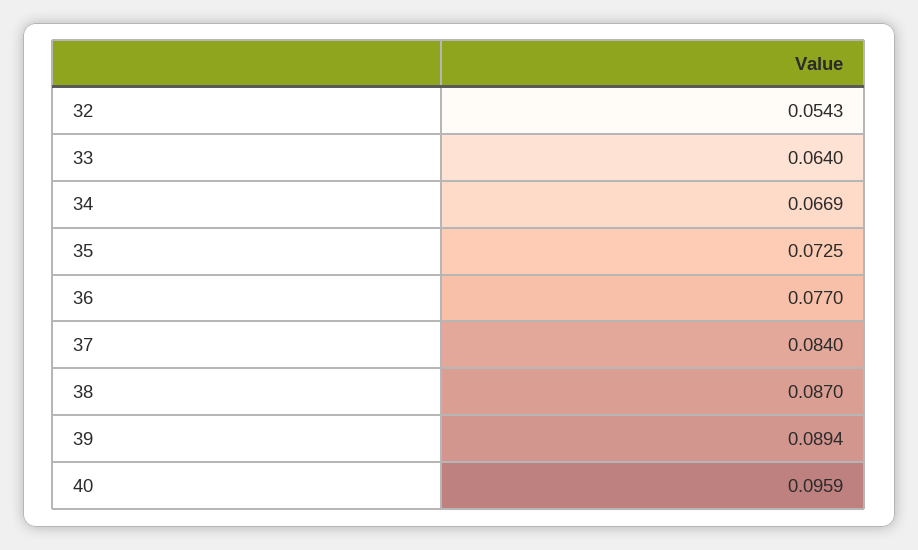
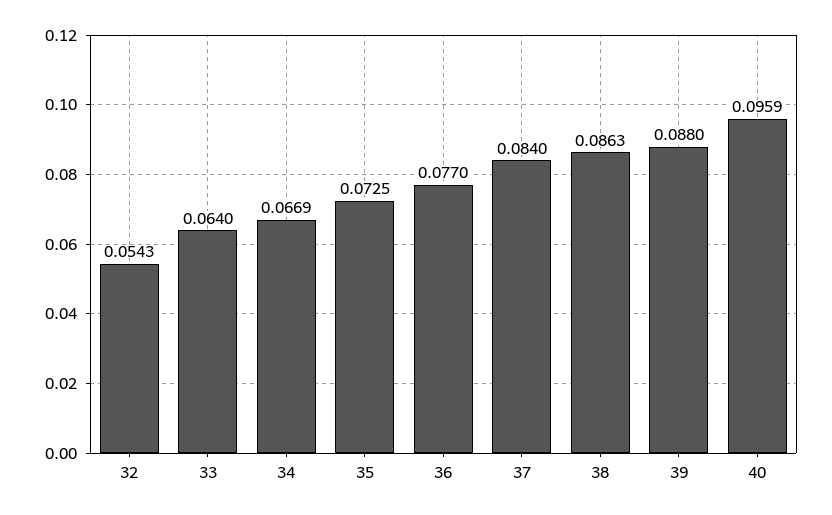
  {
    "32": 0.0543,
    "33": 0.064,
    "34": 0.0669,
    "35": 0.0725,
    "36": 0.077,
    "37": 0.084,
-   "38": 0.087,
+   "38": 0.0863,
-   "39": 0.0894,
+   "39": 0.088,
    "40": 0.0959
  }

